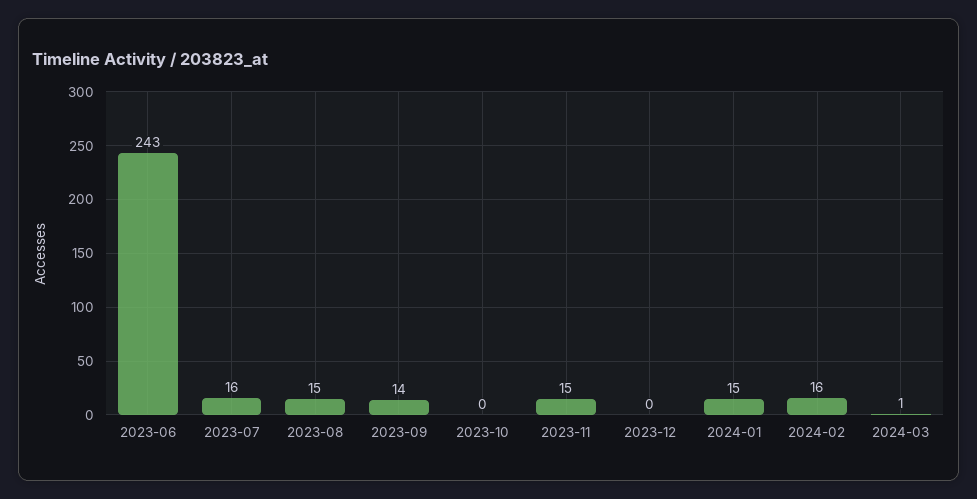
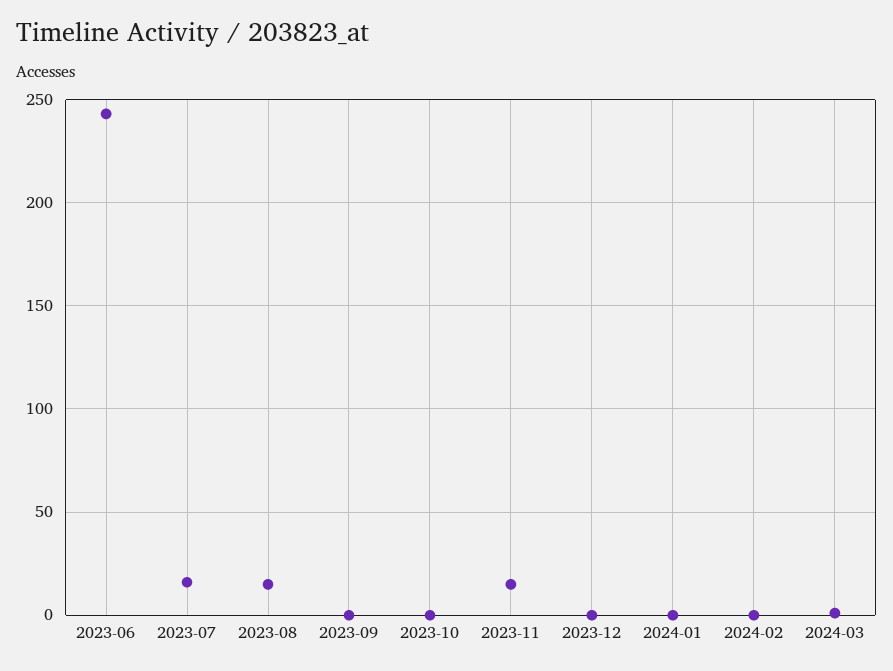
  {
    "2023-06": 243,
    "2023-07": 16,
    "2023-08": 15,
-   "2023-09": 14,
+   "2023-09": 0,
    "2023-10": 0,
    "2023-11": 15,
    "2023-12": 0,
-   "2024-01": 15,
+   "2024-01": 0,
-   "2024-02": 16,
+   "2024-02": 0,
    "2024-03": 1
  }

